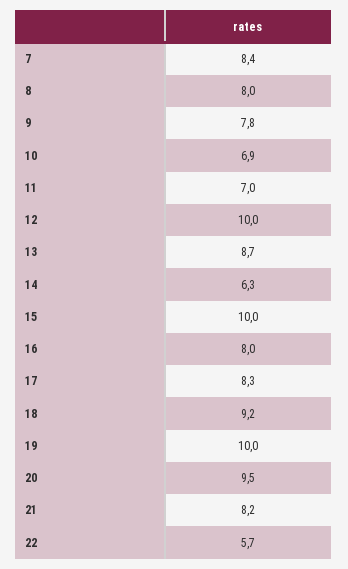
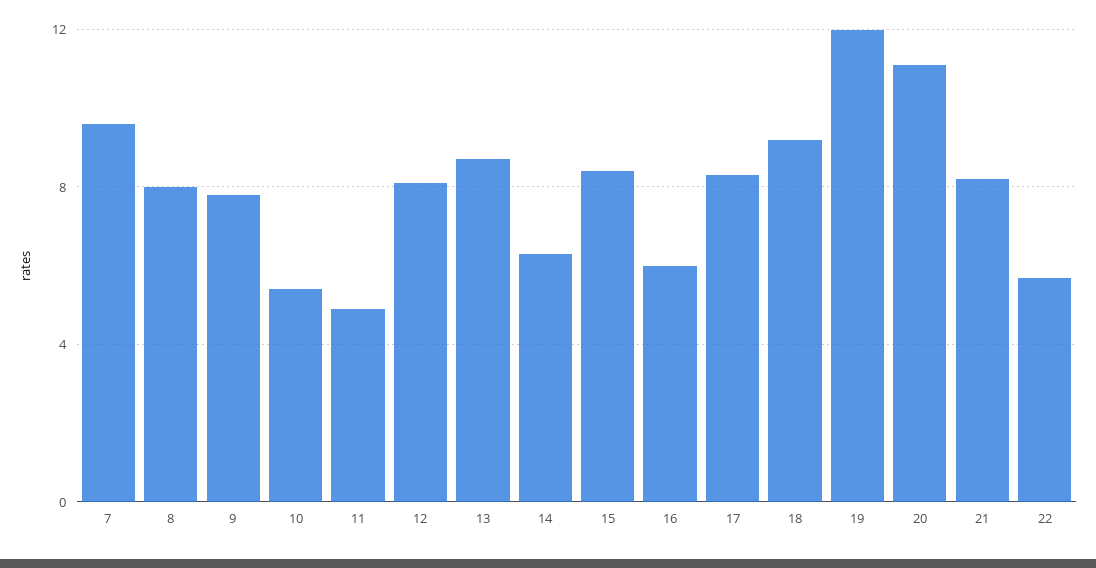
  {
-   "7": 8.4,
+   "7": 9.5,
    "8": 8,
    "9": 7.8,
-   "10": 6.9,
+   "10": 5.5,
-   "11": 7,
+   "11": 5,
-   "12": 10,
+   "12": 8,
    "13": 8.7,
    "14": 6.3,
-   "15": 10,
+   "15": 8.5,
-   "16": 8,
+   "16": 6,
    "17": 8.3,
    "18": 9.2,
-   "19": 10,
+   "19": 12,
-   "20": 9.5,
+   "20": 11,
    "21": 8.2,
    "22": 5.7
  }

